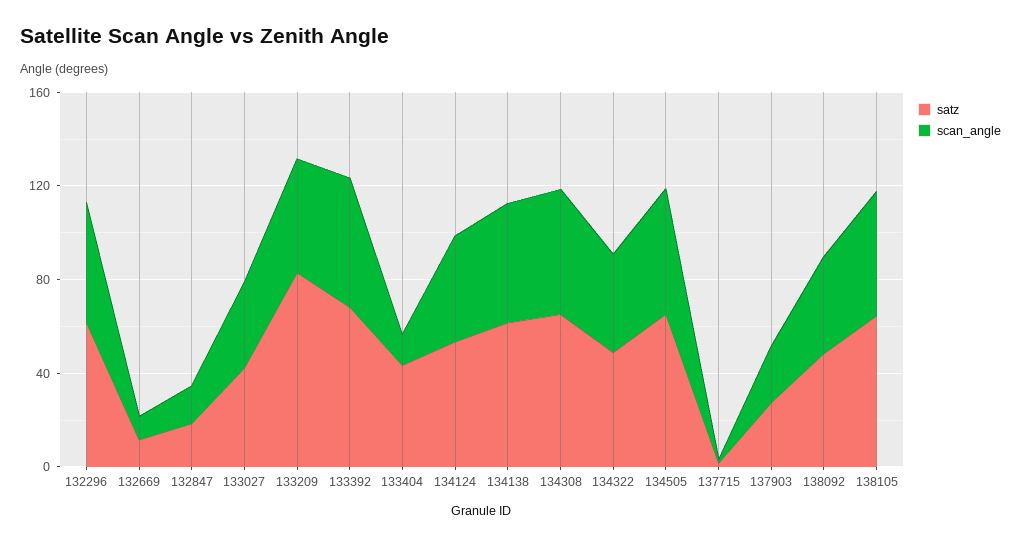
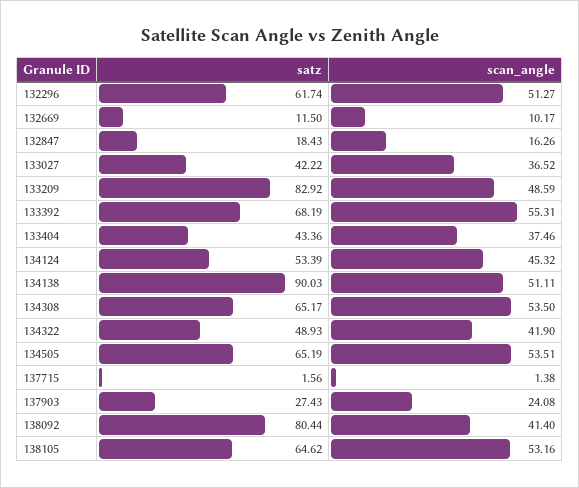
  {
    "satz": {
      "132296": 61.74,
      "132669": 11.5,
      "132847": 18.43,
      "133027": 42.22,
      "133209": 82.92,
      "133392": 68.19,
      "133404": 43.36,
      "134124": 53.39,
-     "134138": 60,
+     "134138": 90.03,
      "134308": 65.17,
      "134322": 48.93,
      "134505": 65.19,
      "137715": 1.56,
      "137903": 27.43,
-     "138092": 50,
+     "138092": 80.44,
      "138105": 64.62
    },
    "scan_angle": {
      "132296": 51.27,
      "132669": 10.17,
      "132847": 16.26,
      "133027": 36.52,
      "133209": 48.59,
      "133392": 55.31,
-     "133404": 10,
+     "133404": 37.46,
      "134124": 45.32,
      "134138": 51.11,
      "134308": 53.5,
      "134322": 41.9,
      "134505": 53.51,
      "137715": 1.38,
      "137903": 24.08,
      "138092": 41.4,
      "138105": 53.16
    }
  }

